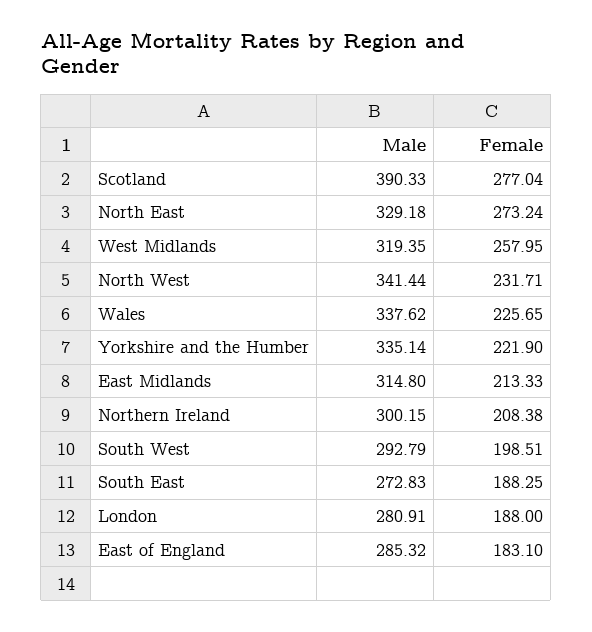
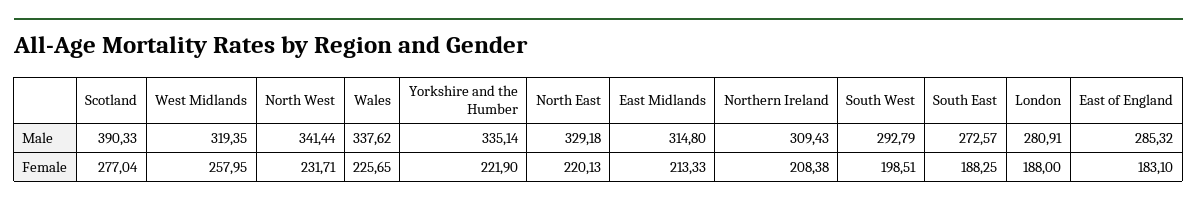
  {
    "Male": {
      "Scotland": 390.33,
      "North East": 329.18,
      "West Midlands": 319.35,
      "North West": 341.44,
      "Wales": 337.62,
      "Yorkshire and the Humber": 335.14,
      "East Midlands": 314.8,
-     "Northern Ireland": 300.15,
+     "Northern Ireland": 309.43,
      "South West": 292.79,
-     "South East": 272.83,
+     "South East": 272.57,
      "London": 280.91,
      "East of England": 285.32
    },
    "Female": {
      "Scotland": 277.04,
-     "North East": 273.24,
+     "North East": 220.13,
      "West Midlands": 257.95,
      "North West": 231.71,
      "Wales": 225.65,
      "Yorkshire and the Humber": 221.9,
      "East Midlands": 213.33,
      "Northern Ireland": 208.38,
      "South West": 198.51,
      "South East": 188.25,
      "London": 188,
      "East of England": 183.1
    }
  }

